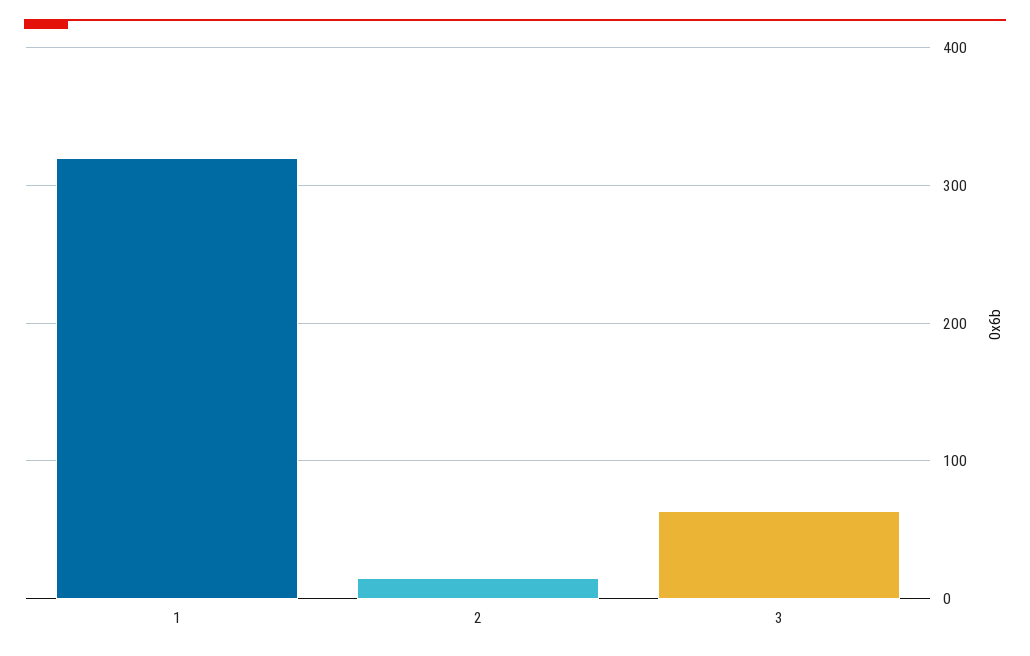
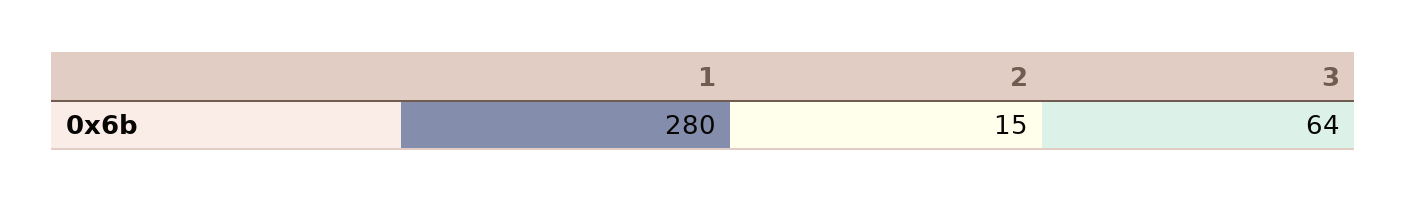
  {
-   "1": 320,
+   "1": 280,
    "2": 15,
    "3": 64
  }

